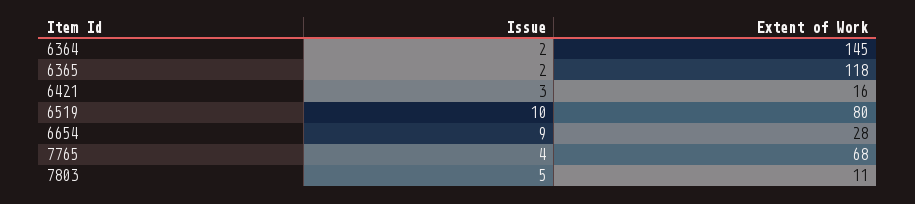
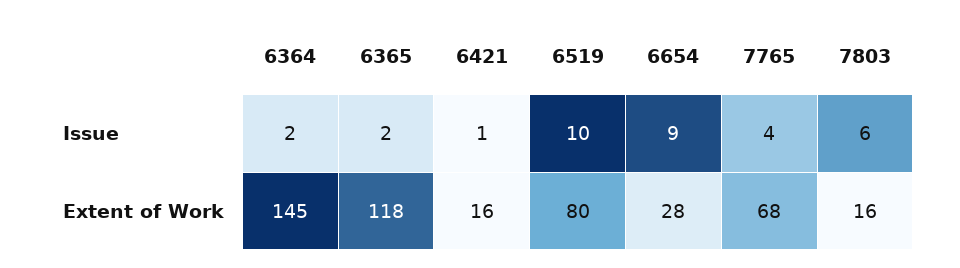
  {
    "Issue": {
      "6364": 2,
      "6365": 2,
-     "6421": 3,
+     "6421": 1,
      "6519": 10,
      "6654": 9,
      "7765": 4,
-     "7803": 5
+     "7803": 6
    },
    "Extent of Work": {
      "6364": 145,
      "6365": 118,
      "6421": 16,
      "6519": 80,
      "6654": 28,
      "7765": 68,
-     "7803": 11
+     "7803": 16
    }
  }

